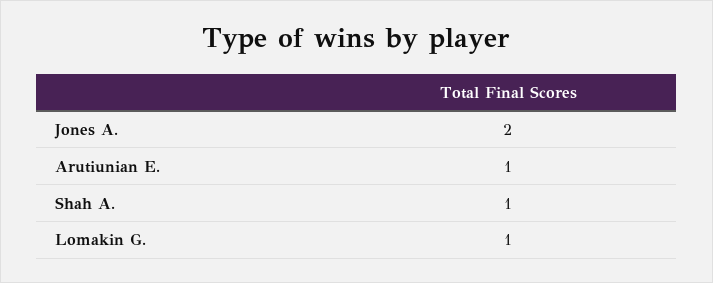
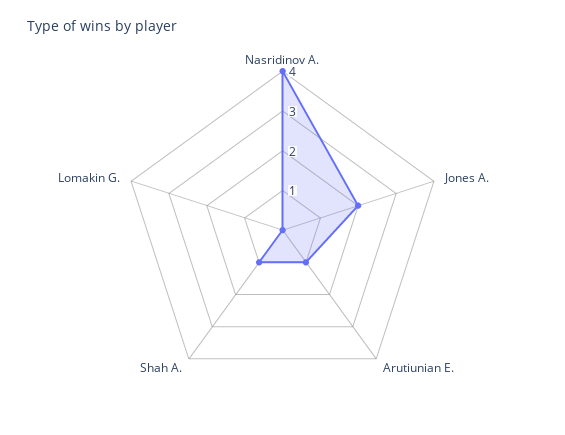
  {
    "Jones A.": 2,
    "Arutiunian E.": 1,
    "Shah A.": 1,
-   "Lomakin G.": 1
+   "Lomakin G.": 0,
+   "Nasridinov A.": 4
  }

